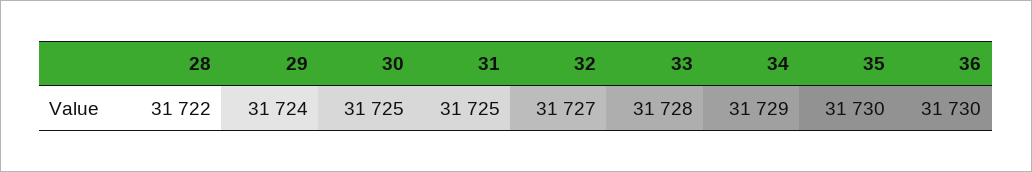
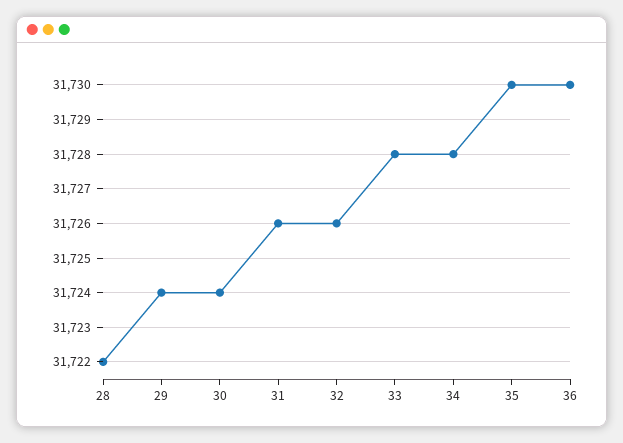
  {
    "28": 31722,
    "29": 31724,
-   "30": 31725,
+   "30": 31724,
-   "31": 31725,
+   "31": 31726,
-   "32": 31727,
+   "32": 31726,
    "33": 31728,
-   "34": 31729,
+   "34": 31728,
    "35": 31730,
    "36": 31730
  }

